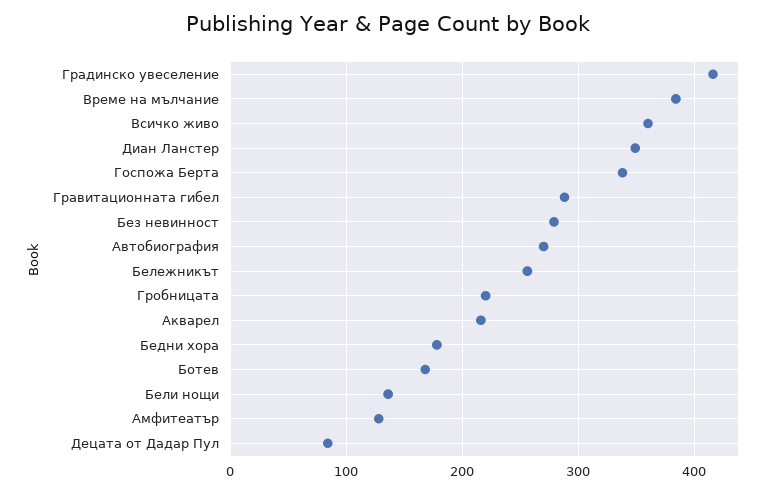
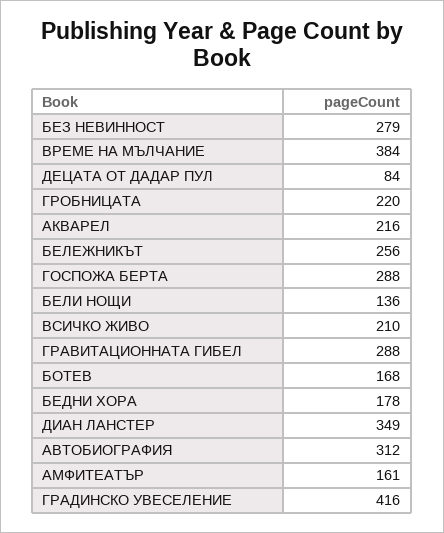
  {
    "Градинско увеселение": 416,
    "Време на мълчание": 384,
-   "Всичко живо": 360,
+   "Всичко живо": 210,
    "Диан Ланстер": 349,
-   "Госпожа Берта": 340,
+   "Госпожа Берта": 288,
    "Гравитационната гибел": 288,
    "Без невинност": 279,
-   "Автобиография": 270,
+   "Автобиография": 312,
    "Бележникът": 256,
    "Гробницата": 220,
    "Акварел": 216,
    "Бедни хора": 178,
    "Ботев": 168,
    "Бели нощи": 136,
-   "Амфитеатър": 130,
+   "Амфитеатър": 161,
    "Децата от Дадар Пул": 84
  }

